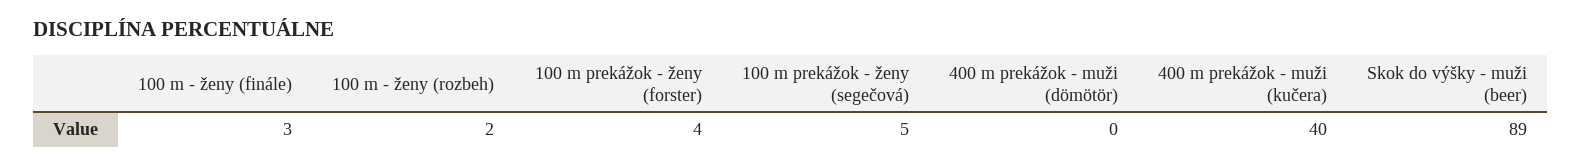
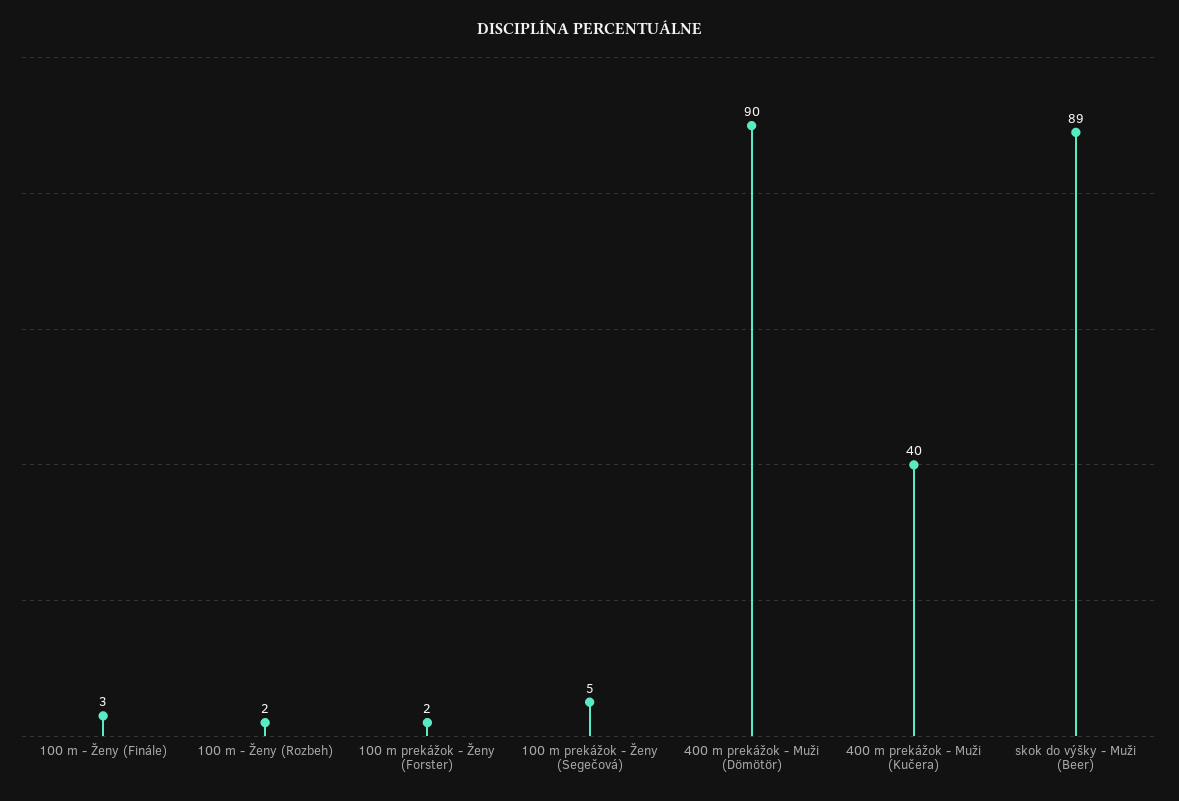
  {
    "100 m - ženy (finále)": 3,
    "100 m - ženy (rozbeh)": 2,
-   "100 m prekážok - ženy (forster)": 4,
+   "100 m prekážok - ženy (forster)": 2,
    "100 m prekážok - ženy (segečová)": 5,
-   "400 m prekážok - muži (dömötör)": 0,
+   "400 m prekážok - muži (dömötör)": 90,
    "400 m prekážok - muži (kučera)": 40,
    "Skok do výšky - muži (beer)": 89
  }

